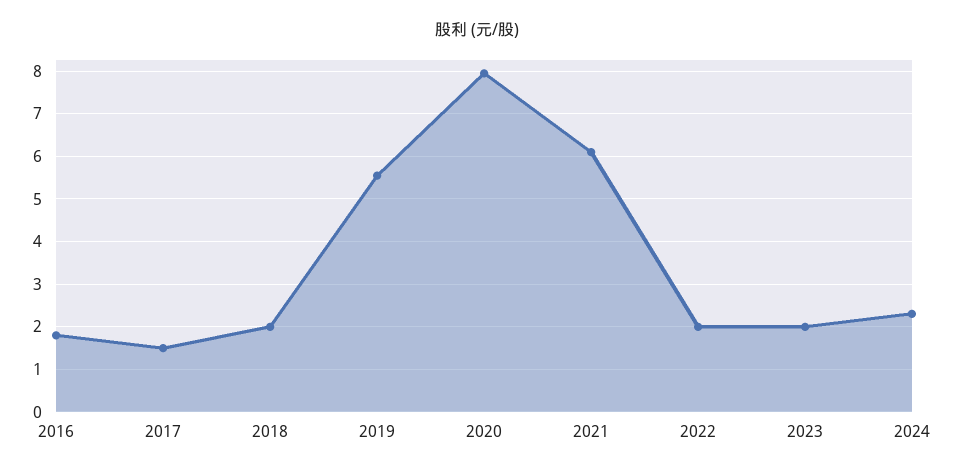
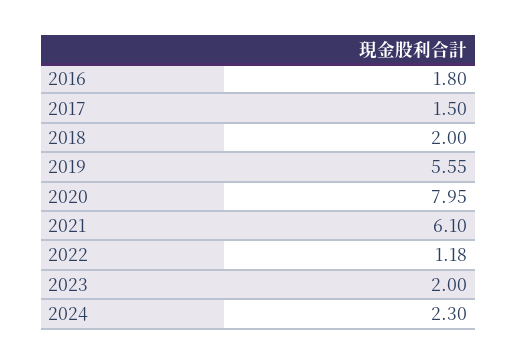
  {
    "2016": 1.8,
    "2017": 1.5,
    "2018": 2,
    "2019": 5.55,
    "2020": 7.95,
    "2021": 6.1,
-   "2022": 2,
+   "2022": 1.18,
    "2023": 2,
    "2024": 2.3
  }

